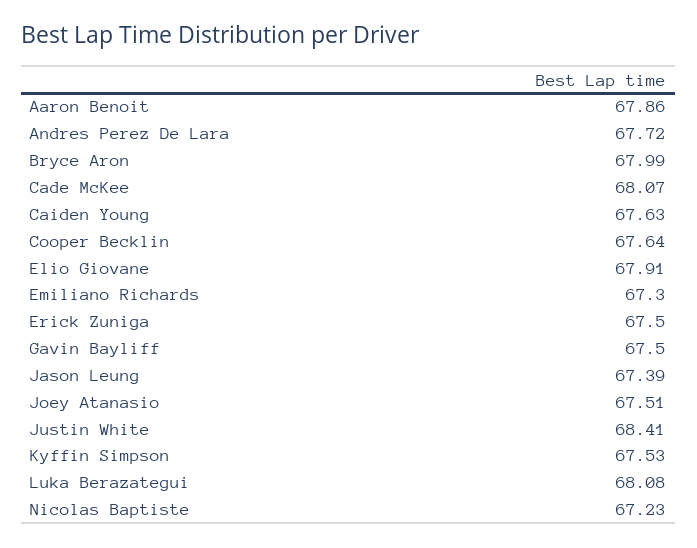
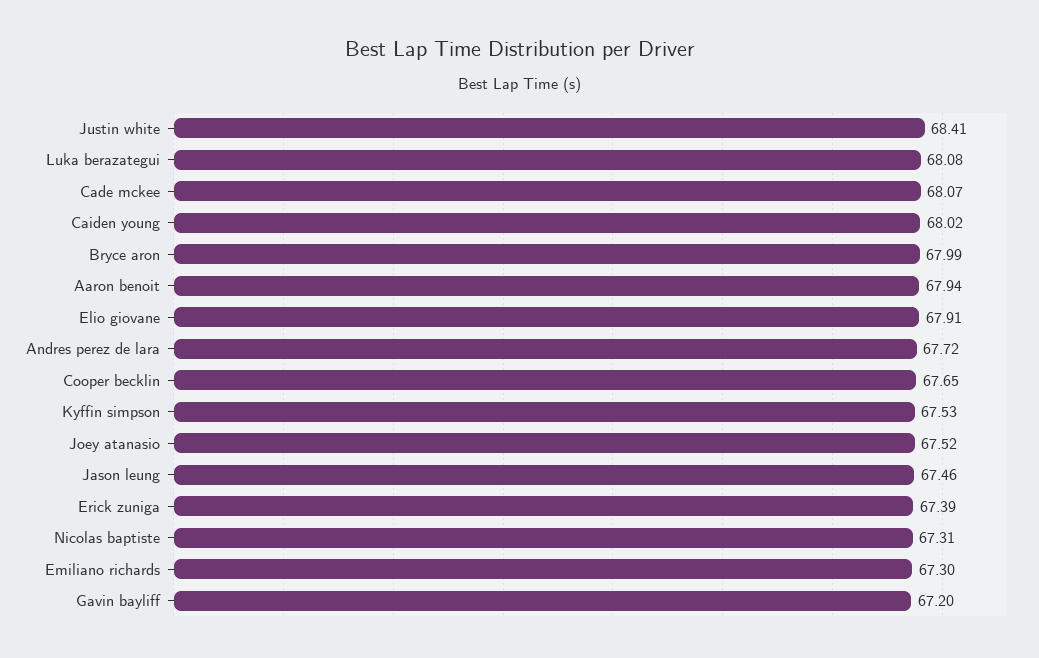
  {
-   "Aaron Benoit": 67.86,
+   "Aaron Benoit": 67.94,
    "Andres Perez De Lara": 67.72,
    "Bryce Aron": 67.99,
    "Cade McKee": 68.07,
-   "Caiden Young": 67.63,
+   "Caiden Young": 68.02,
-   "Cooper Becklin": 67.64,
+   "Cooper Becklin": 67.65,
    "Elio Giovane": 67.91,
    "Emiliano Richards": 67.3,
-   "Erick Zuniga": 67.5,
+   "Erick Zuniga": 67.39,
-   "Gavin Bayliff": 67.5,
+   "Gavin Bayliff": 67.2,
-   "Jason Leung": 67.39,
+   "Jason Leung": 67.46,
-   "Joey Atanasio": 67.51,
+   "Joey Atanasio": 67.52,
    "Justin White": 68.41,
    "Kyffin Simpson": 67.53,
    "Luka Berazategui": 68.08,
-   "Nicolas Baptiste": 67.23
+   "Nicolas Baptiste": 67.31
  }

